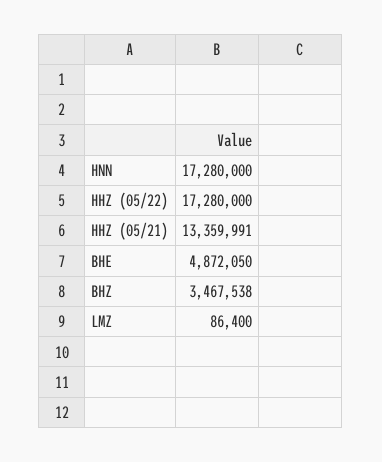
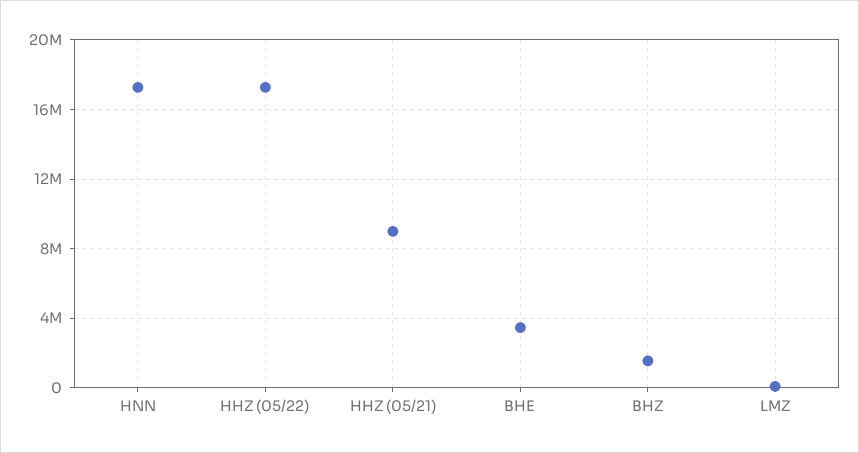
  {
    "HNN": 17280000,
    "HHZ (05/22)": 17280000,
-   "HHZ (05/21)": 13359991,
+   "HHZ (05/21)": 9000000,
-   "BHE": 4872050,
+   "BHE": 3500000,
-   "BHZ": 3467538,
+   "BHZ": 1500000,
    "LMZ": 86400
  }

